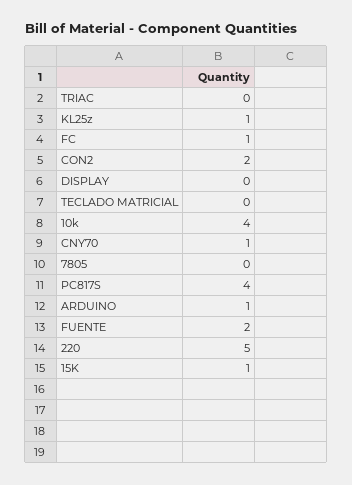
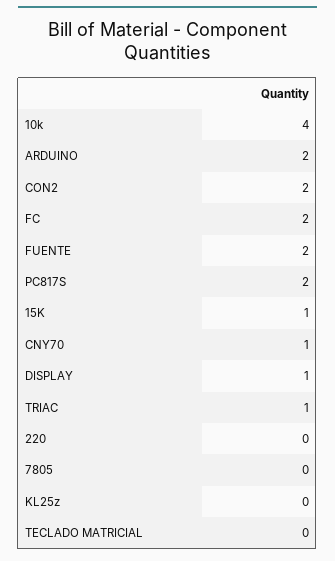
  {
-   "TRIAC": 0,
+   "TRIAC": 1,
-   "KL25z": 1,
+   "KL25z": 0,
-   "FC": 1,
+   "FC": 2,
    "CON2": 2,
-   "DISPLAY": 0,
+   "DISPLAY": 1,
    "TECLADO MATRICIAL": 0,
    "10k": 4,
    "CNY70": 1,
    "7805": 0,
-   "PC817S": 4,
+   "PC817S": 2,
-   "ARDUINO": 1,
+   "ARDUINO": 2,
    "FUENTE": 2,
-   "220": 5,
+   "220": 0,
    "15K": 1
  }

